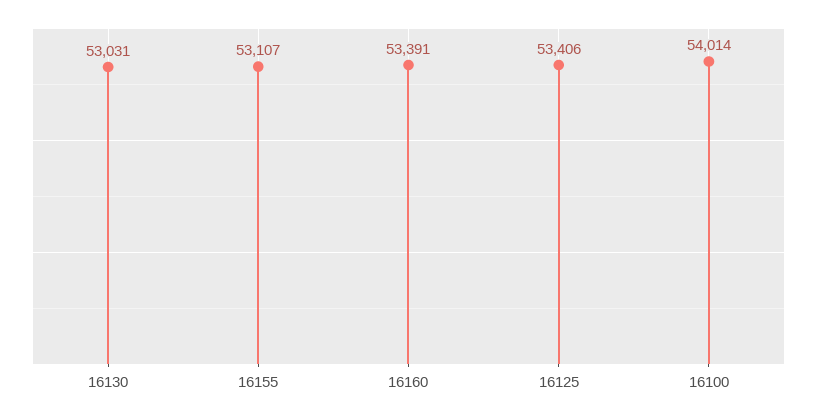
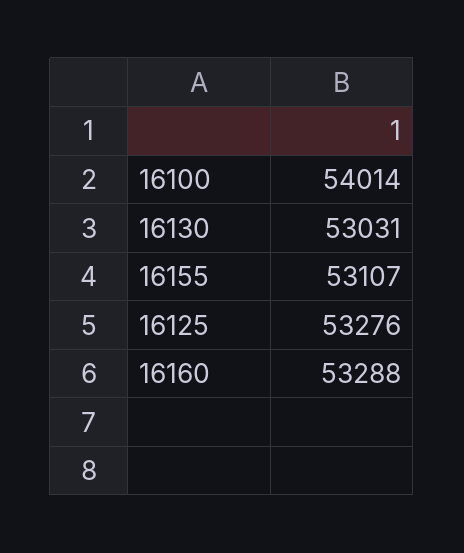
  {
    "16130": 53031,
    "16155": 53107,
-   "16160": 53391,
+   "16160": 53288,
-   "16125": 53406,
+   "16125": 53276,
    "16100": 54014
  }

